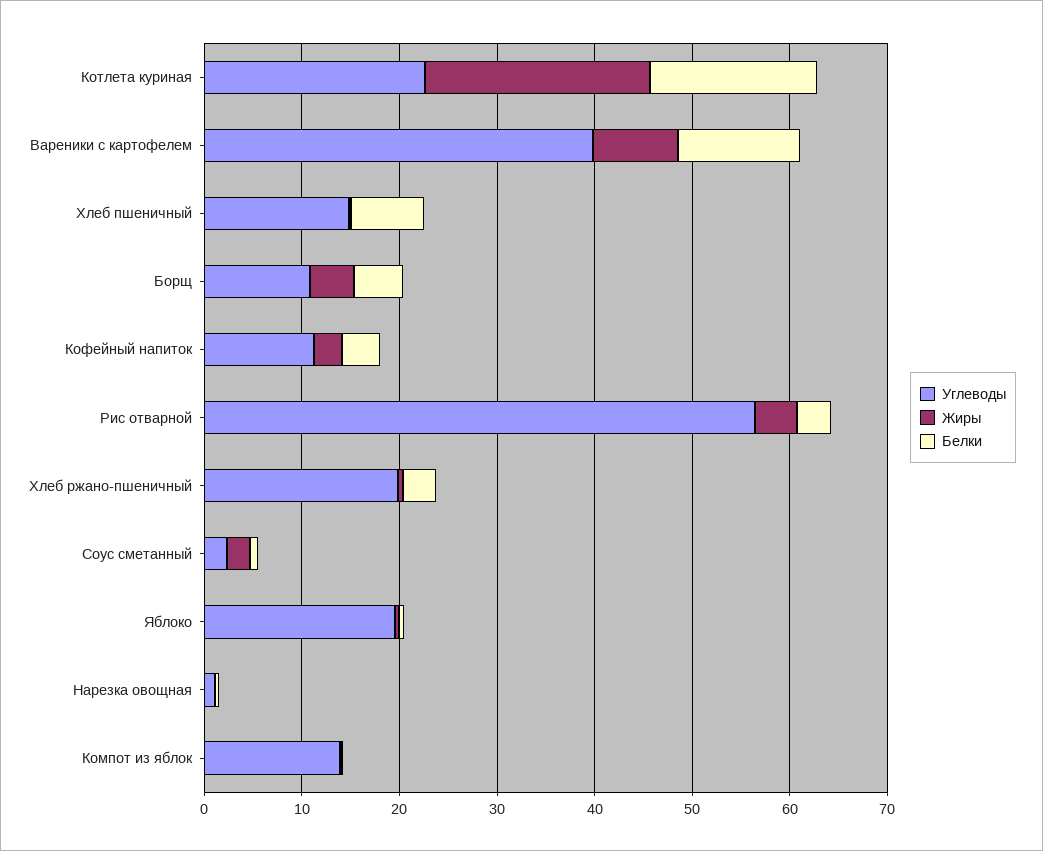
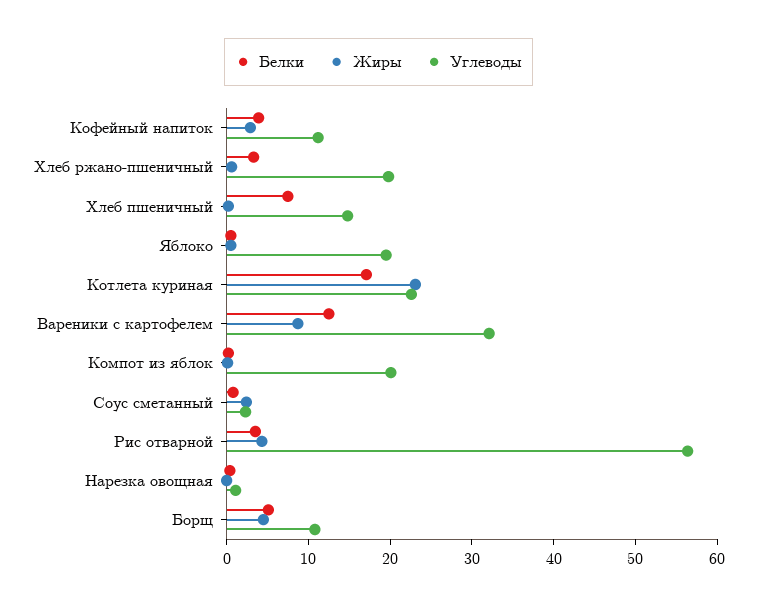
  {
    "Углеводы": {
      "Котлета куриная": 22,
-     "Вареники с картофелем": 40,
+     "Вареники с картофелем": 32,
      "Хлеб пшеничный": 14,
      "Борщ": 10,
      "Кофейный напиток": 12,
      "Рис отварной": 56,
      "Хлеб ржано-пшеничный": 20,
      "Соус сметанный": 2,
      "Яблоко": 20,
      "Нарезка овощная": 2,
-     "Компот из яблок": 14
+     "Компот из яблок": 20
    },
    "Жиры": {
      "Котлета куриная": 24,
      "Вареники с картофелем": 8,
      "Хлеб пшеничный": 0,
      "Борщ": 4,
      "Кофейный напиток": 2,
      "Рис отварной": 4,
      "Хлеб ржано-пшеничный": 0,
      "Соус сметанный": 2,
      "Яблоко": 0,
      "Нарезка овощная": 0,
      "Компот из яблок": 0
    },
    "Белки": {
      "Котлета куриная": 18,
      "Вареники с картофелем": 12,
      "Хлеб пшеничный": 8,
      "Борщ": 6,
      "Кофейный напиток": 4,
      "Рис отварной": 4,
      "Хлеб ржано-пшеничный": 4,
      "Соус сметанный": 0,
      "Яблоко": 0,
      "Нарезка овощная": 0,
      "Компот из яблок": 0
    }
  }

